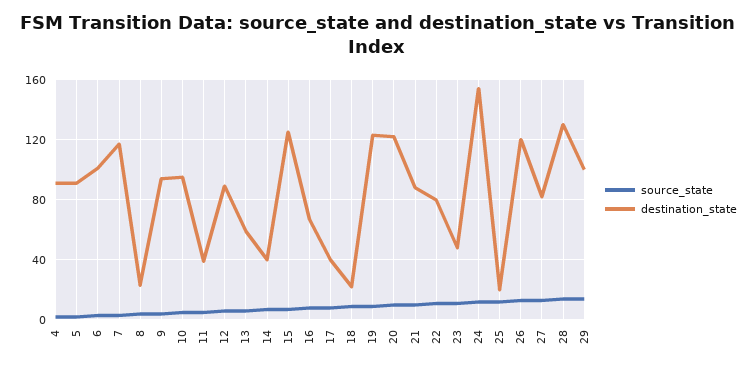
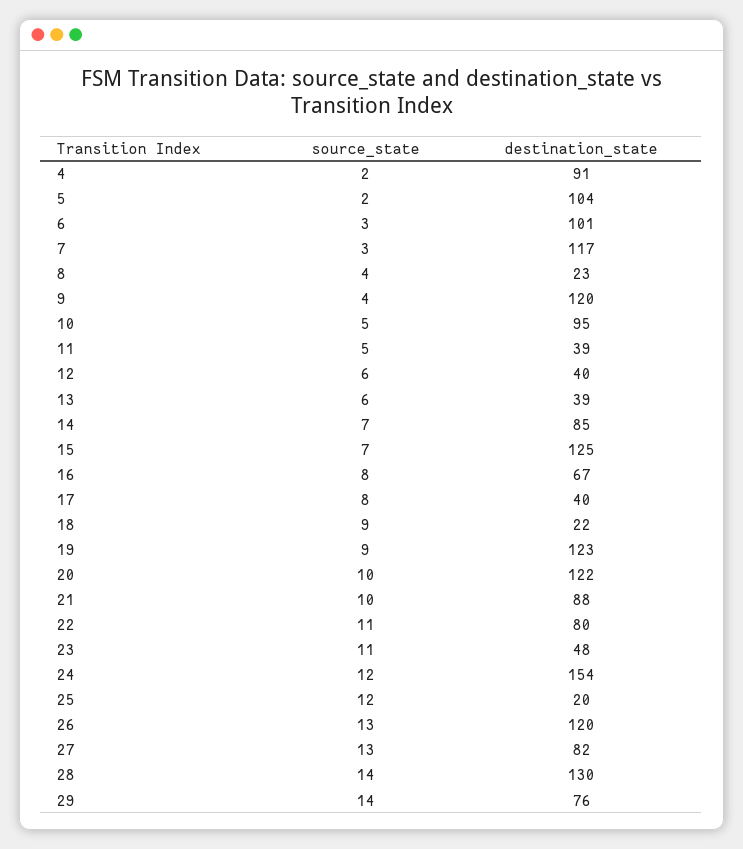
  {
    "source_state": {
      "4": 2,
      "5": 2,
      "6": 3,
      "7": 3,
      "8": 4,
      "9": 4,
      "10": 5,
      "11": 5,
      "12": 6,
      "13": 6,
      "14": 7,
      "15": 7,
      "16": 8,
      "17": 8,
      "18": 9,
      "19": 9,
      "20": 10,
      "21": 10,
      "22": 11,
      "23": 11,
      "24": 12,
      "25": 12,
      "26": 13,
      "27": 13,
      "28": 14,
      "29": 14
    },
    "destination_state": {
      "4": 91,
-     "5": 90,
+     "5": 104,
      "6": 101,
      "7": 117,
      "8": 23,
-     "9": 95,
+     "9": 120,
      "10": 95,
      "11": 39,
-     "12": 90,
+     "12": 40,
-     "13": 60,
+     "13": 39,
-     "14": 40,
+     "14": 85,
      "15": 125,
      "16": 67,
      "17": 40,
      "18": 22,
      "19": 123,
      "20": 122,
      "21": 88,
      "22": 80,
      "23": 48,
      "24": 154,
      "25": 20,
      "26": 120,
      "27": 82,
      "28": 130,
-     "29": 100
+     "29": 76
    }
  }

